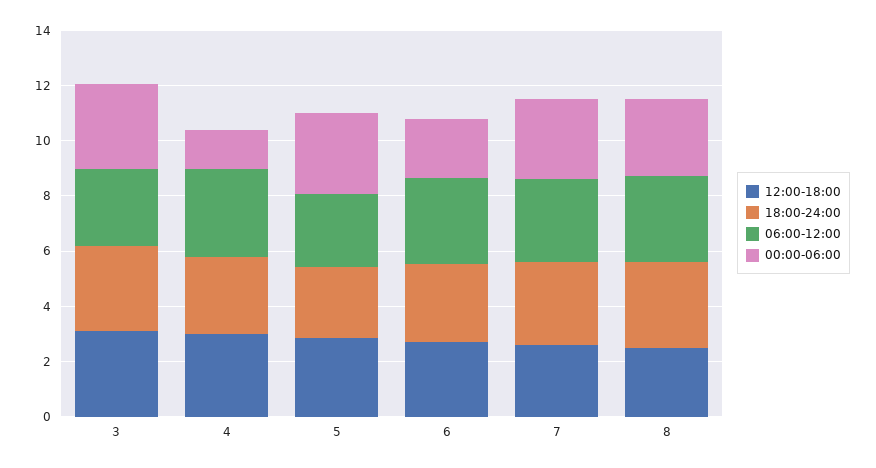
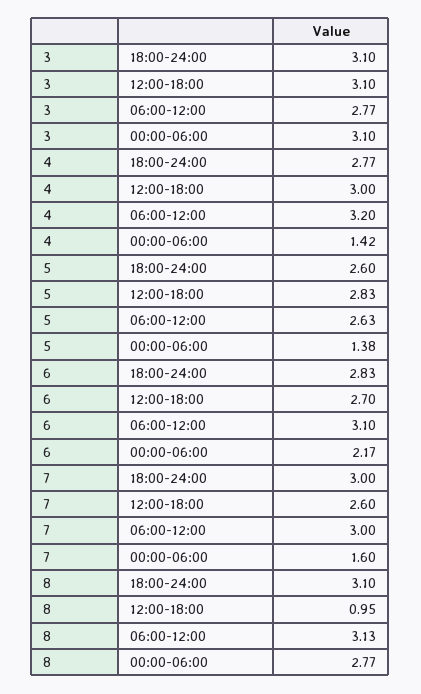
  {
    "12:00-18:00": {
      "3": 3.1,
      "4": 3,
      "5": 2.83,
      "6": 2.7,
      "7": 2.6,
-     "8": 2.5
+     "8": 0.95
    },
    "18:00-24:00": {
      "3": 3.1,
      "4": 2.77,
      "5": 2.6,
      "6": 2.83,
      "7": 3,
      "8": 3.1
    },
    "06:00-12:00": {
      "3": 2.77,
      "4": 3.2,
      "5": 2.63,
      "6": 3.1,
      "7": 3,
      "8": 3.13
    },
    "00:00-06:00": {
      "3": 3.1,
      "4": 1.42,
-     "5": 3,
+     "5": 1.38,
      "6": 2.17,
-     "7": 3,
+     "7": 1.6,
      "8": 2.77
    }
  }

